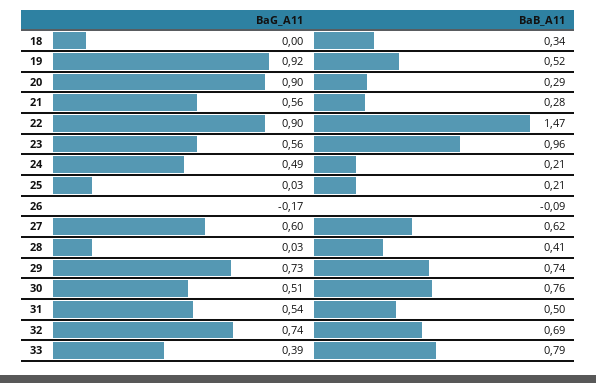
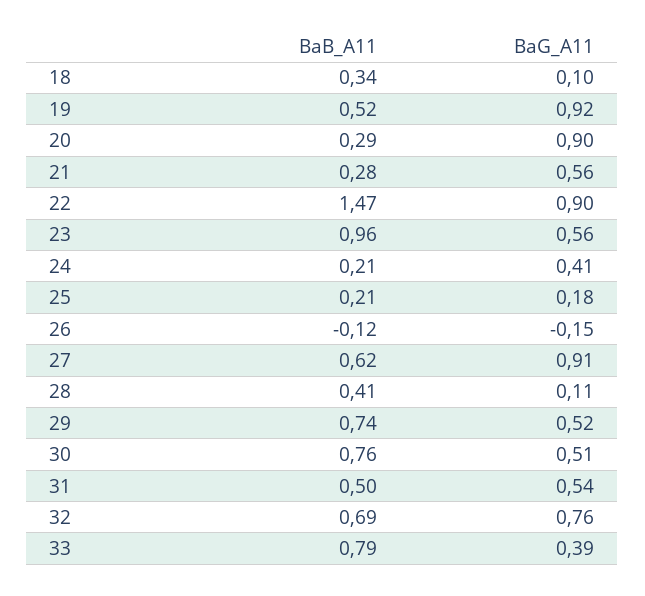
  {
    "BaG_A11": {
-     "18": 0,
+     "18": 0.1,
      "19": 0.92,
      "20": 0.9,
      "21": 0.56,
      "22": 0.9,
      "23": 0.56,
-     "24": 0.49,
+     "24": 0.41,
-     "25": 0.03,
+     "25": 0.18,
-     "26": -0.17,
+     "26": -0.15,
-     "27": 0.6,
+     "27": 0.91,
-     "28": 0.03,
+     "28": 0.11,
-     "29": 0.73,
+     "29": 0.52,
      "30": 0.51,
      "31": 0.54,
-     "32": 0.74,
+     "32": 0.76,
      "33": 0.39
    },
    "BaB_A11": {
      "18": 0.34,
      "19": 0.52,
      "20": 0.29,
      "21": 0.28,
      "22": 1.47,
      "23": 0.96,
      "24": 0.21,
      "25": 0.21,
-     "26": -0.09,
+     "26": -0.12,
      "27": 0.62,
      "28": 0.41,
      "29": 0.74,
      "30": 0.76,
      "31": 0.5,
      "32": 0.69,
      "33": 0.79
    }
  }

